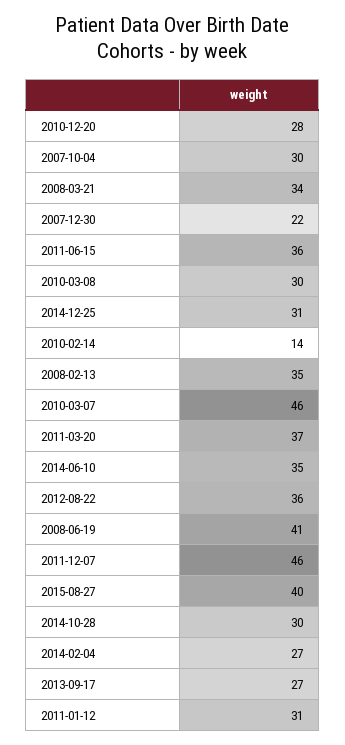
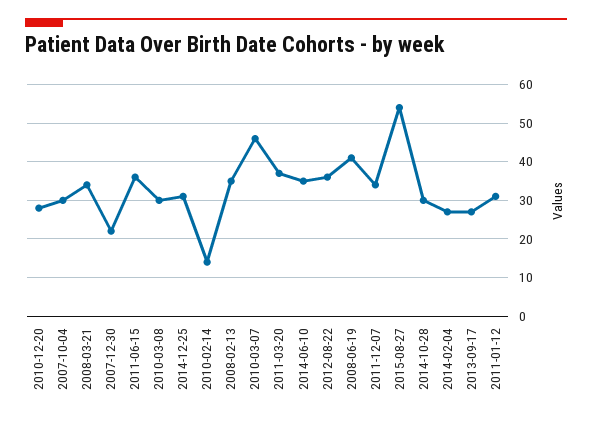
  {
    "2010-12-20": 28,
    "2007-10-04": 30,
    "2008-03-21": 34,
    "2007-12-30": 22,
    "2011-06-15": 36,
    "2010-03-08": 30,
    "2014-12-25": 31,
    "2010-02-14": 14,
    "2008-02-13": 35,
    "2010-03-07": 46,
    "2011-03-20": 37,
    "2014-06-10": 35,
    "2012-08-22": 36,
    "2008-06-19": 41,
-   "2011-12-07": 46,
+   "2011-12-07": 35,
-   "2015-08-27": 40,
+   "2015-08-27": 55,
    "2014-10-28": 30,
    "2014-02-04": 27,
    "2013-09-17": 27,
    "2011-01-12": 31
  }

